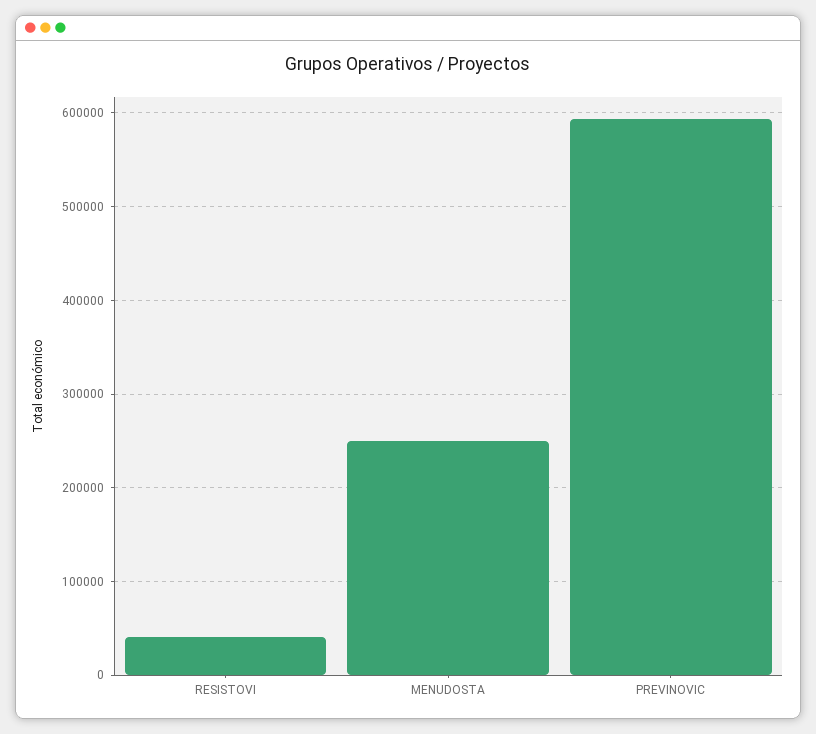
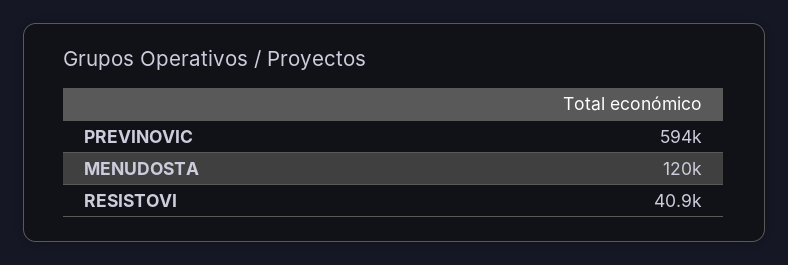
  {
    "RESISTOVI": 40900,
-   "MENUDOSTA": 250000,
+   "MENUDOSTA": 120000,
    "PREVINOVIC": 594000
  }

